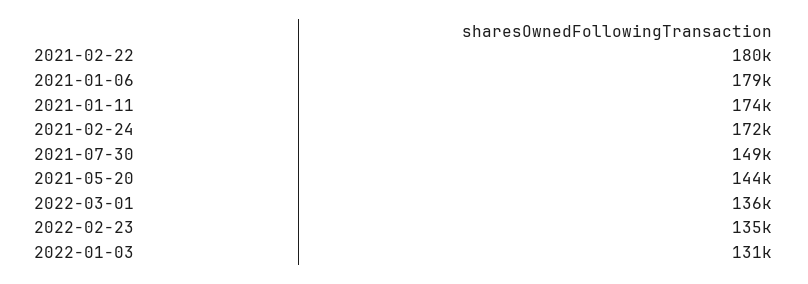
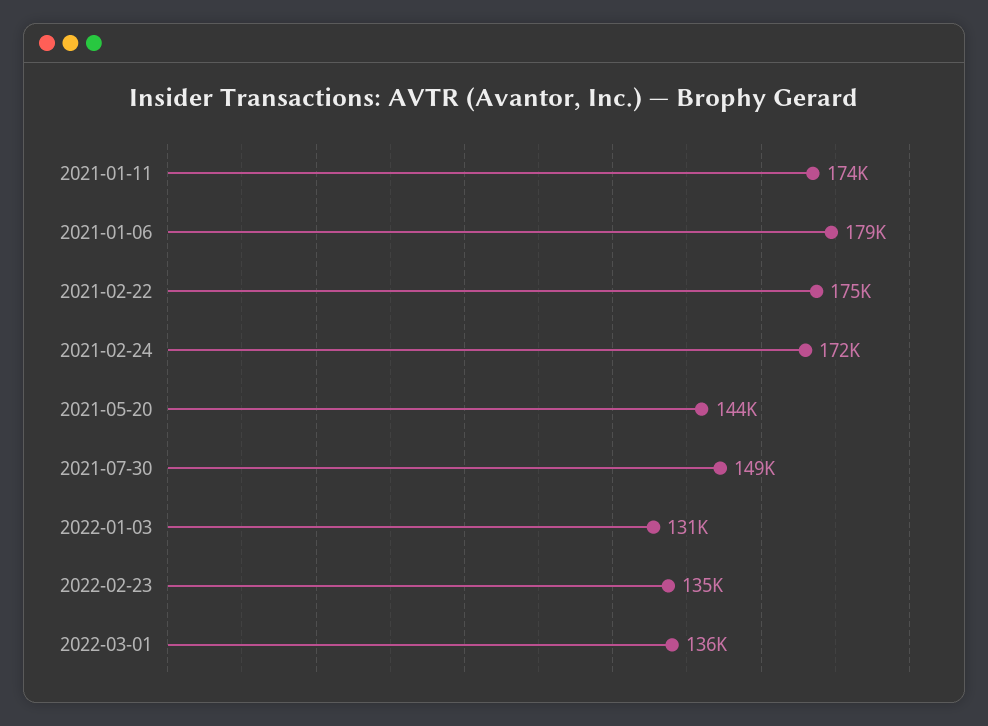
  {
-   "2021-02-22": 180000,
+   "2021-02-22": 175000,
    "2021-01-06": 179000,
    "2021-01-11": 174000,
    "2021-02-24": 172000,
    "2021-07-30": 149000,
    "2021-05-20": 144000,
    "2022-03-01": 136000,
    "2022-02-23": 135000,
    "2022-01-03": 131000
  }

